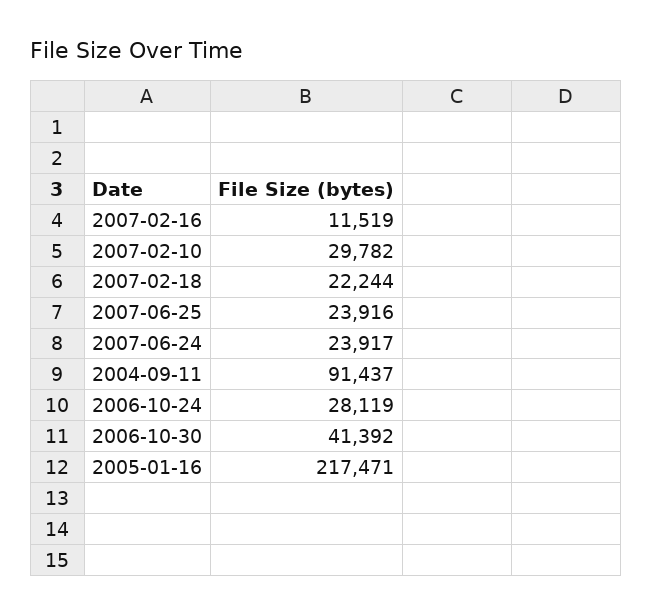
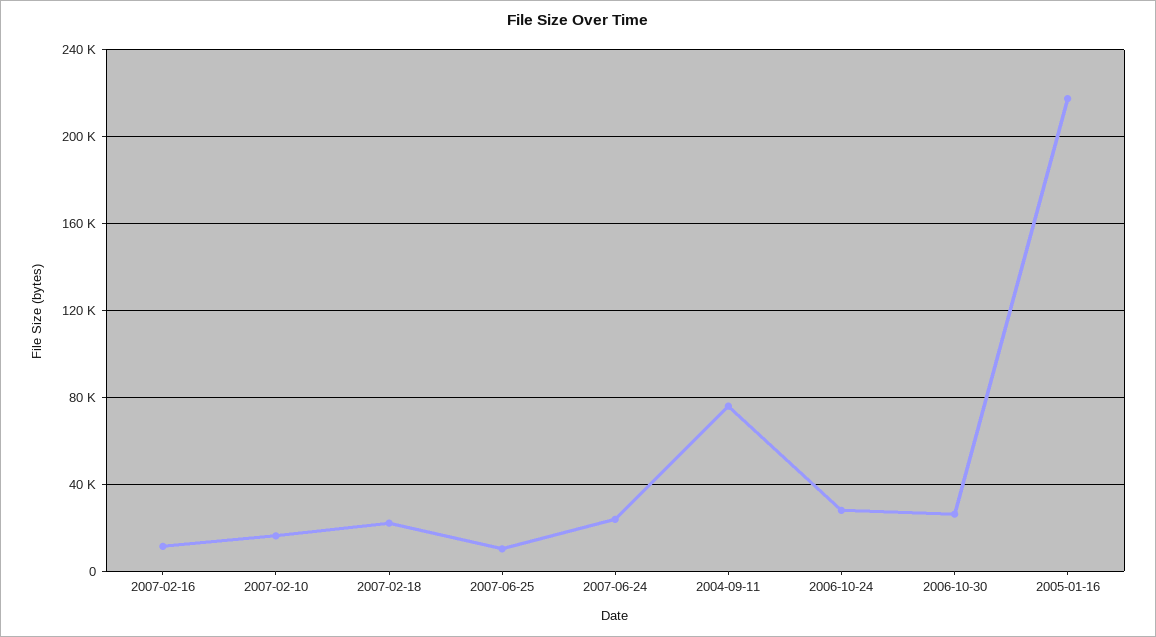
  {
    "2007-02-16": 11519,
-   "2007-02-10": 29782,
+   "2007-02-10": 15000,
    "2007-02-18": 22244,
-   "2007-06-25": 23916,
+   "2007-06-25": 10000,
    "2007-06-24": 23917,
-   "2004-09-11": 91437,
+   "2004-09-11": 75000,
    "2006-10-24": 28119,
-   "2006-10-30": 41392,
+   "2006-10-30": 25000,
    "2005-01-16": 217471
  }

